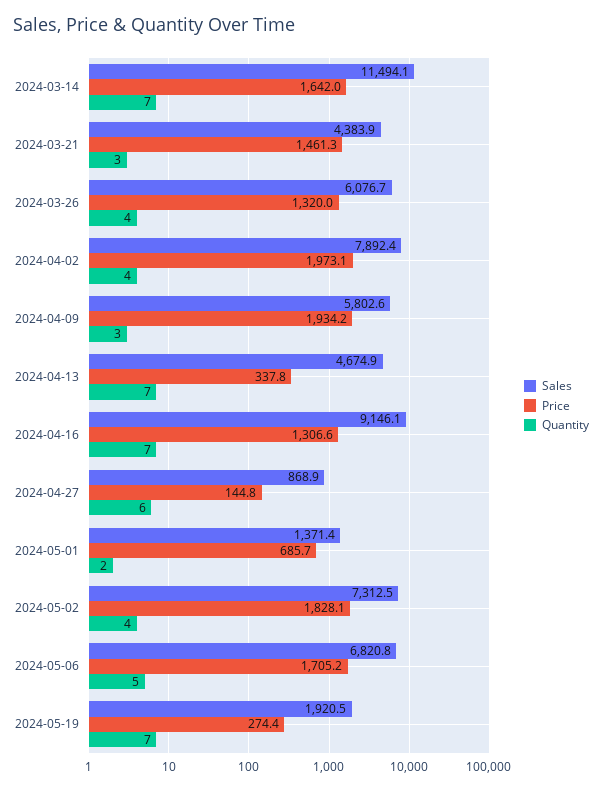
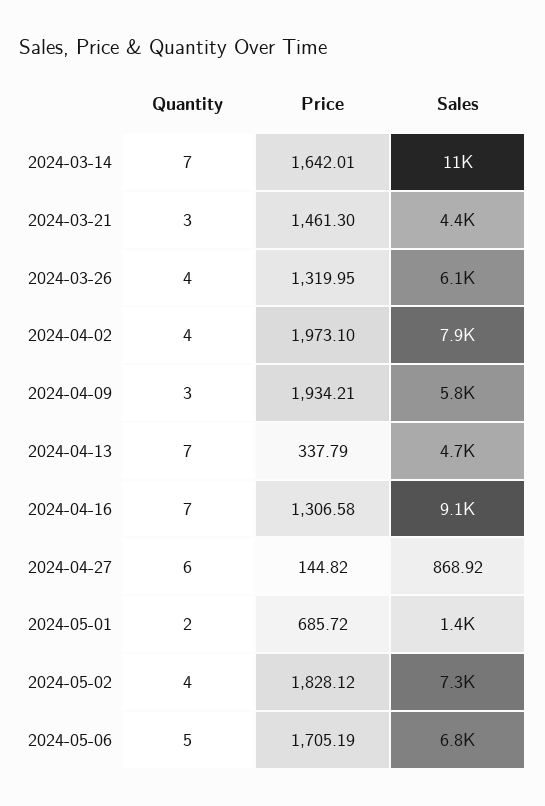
  {
    "Sales": {
      "2024-03-14": 11494.1,
      "2024-03-21": 4383.9,
      "2024-03-26": 6076.7,
      "2024-04-02": 7892.4,
      "2024-04-09": 5802.6,
      "2024-04-13": 4674.9,
      "2024-04-16": 9146.1,
      "2024-04-27": 868.92,
      "2024-05-01": 1371.4,
      "2024-05-02": 7312.5,
-     "2024-05-06": 6820.8,
+     "2024-05-06": 6820.8
-     "2024-05-19": 1920.5
    },
    "Price": {
      "2024-03-14": 1642.01,
      "2024-03-21": 1461.3,
      "2024-03-26": 1319.95,
      "2024-04-02": 1973.1,
      "2024-04-09": 1934.21,
      "2024-04-13": 337.79,
      "2024-04-16": 1306.58,
      "2024-04-27": 144.82,
      "2024-05-01": 685.72,
      "2024-05-02": 1828.12,
-     "2024-05-06": 1705.19,
+     "2024-05-06": 1705.19
-     "2024-05-19": 274.4
    },
    "Quantity": {
      "2024-03-14": 7,
      "2024-03-21": 3,
      "2024-03-26": 4,
      "2024-04-02": 4,
      "2024-04-09": 3,
      "2024-04-13": 7,
      "2024-04-16": 7,
      "2024-04-27": 6,
      "2024-05-01": 2,
      "2024-05-02": 4,
-     "2024-05-06": 5,
+     "2024-05-06": 5
-     "2024-05-19": 7
    }
  }

